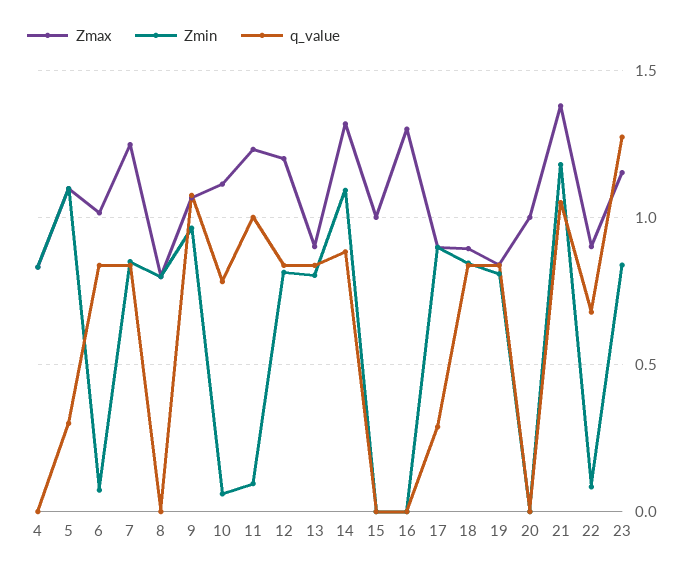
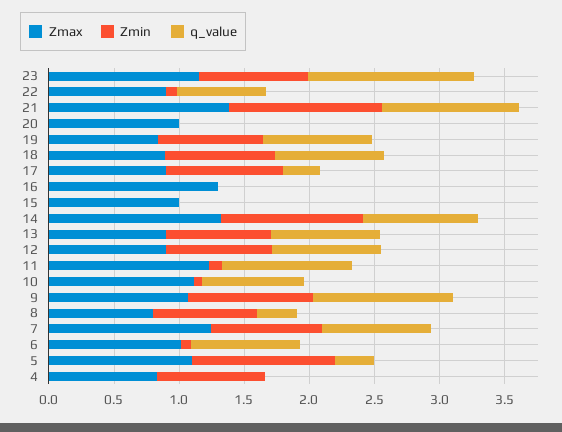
  {
    "Zmax": {
      "4": 0.85,
      "5": 1.1,
      "6": 1,
      "7": 1.25,
      "8": 0.8,
      "9": 1.05,
      "10": 1.1,
      "11": 1.25,
-     "12": 1.2,
+     "12": 0.9,
      "13": 0.9,
      "14": 1.3,
      "15": 1,
      "16": 1.3,
      "17": 0.9,
      "18": 0.9,
      "19": 0.85,
      "20": 1,
      "21": 1.4,
      "22": 0.9,
      "23": 1.15
    },
    "Zmin": {
      "4": 0.85,
      "5": 1.1,
      "6": 0.05,
      "7": 0.85,
      "8": 0.8,
      "9": 0.95,
      "10": 0.05,
      "11": 0.1,
      "12": 0.8,
      "13": 0.8,
      "14": 1.1,
      "15": 0,
      "16": 0,
      "17": 0.9,
      "18": 0.85,
      "19": 0.8,
      "20": 0,
      "21": 1.2,
      "22": 0.1,
      "23": 0.85
    },
    "q_value": {
      "4": 0,
      "5": 0.3,
      "6": 0.85,
      "7": 0.85,
-     "8": 0,
+     "8": 0.3,
      "9": 1.1,
      "10": 0.8,
      "11": 1,
      "12": 0.85,
      "13": 0.85,
      "14": 0.9,
      "15": 0,
      "16": 0,
      "17": 0.3,
      "18": 0.85,
      "19": 0.85,
      "20": 0,
      "21": 1.05,
      "22": 0.7,
      "23": 1.25
    }
  }

